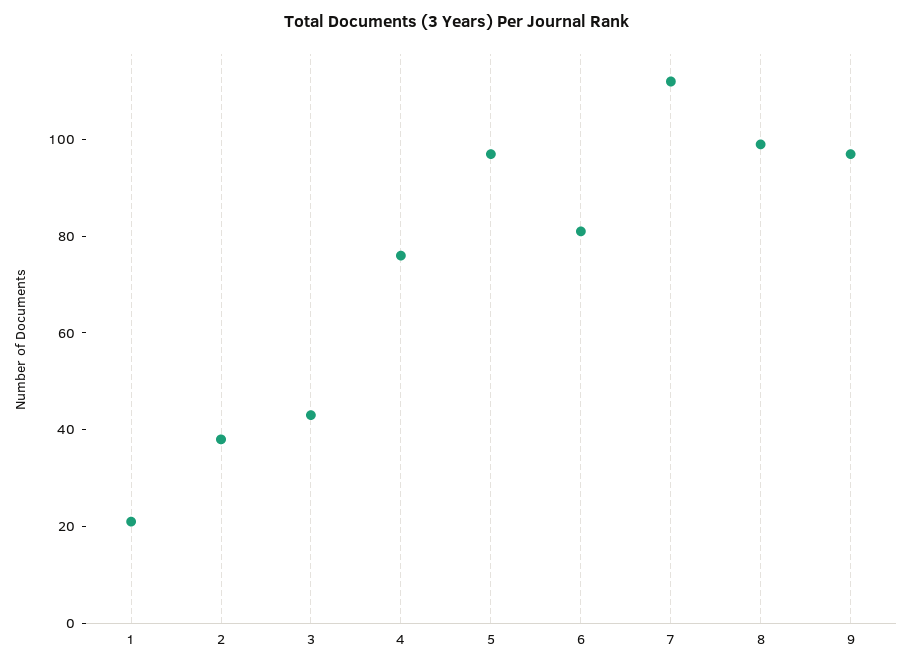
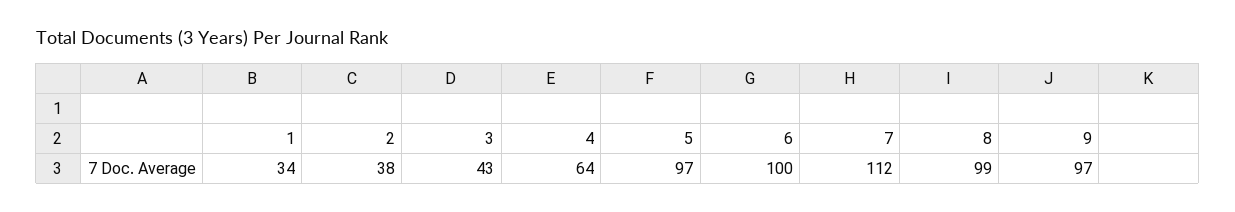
  {
-   "1": 20,
+   "1": 34,
    "2": 38,
    "3": 43,
-   "4": 75,
+   "4": 64,
    "5": 97,
-   "6": 80,
+   "6": 100,
    "7": 112,
    "8": 99,
    "9": 97
  }

